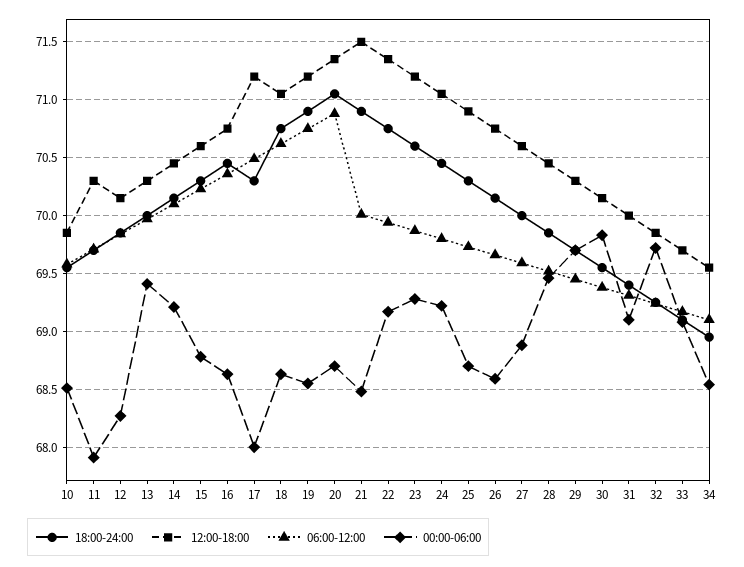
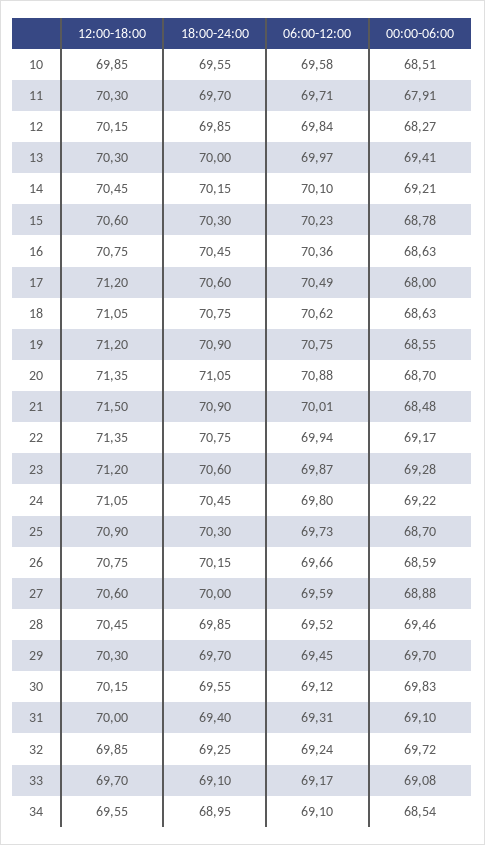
  {
    "18:00-24:00": {
      "10": 69.55,
      "11": 69.7,
      "12": 69.85,
      "13": 70,
      "14": 70.15,
      "15": 70.3,
      "16": 70.45,
-     "17": 70.3,
+     "17": 70.6,
      "18": 70.75,
      "19": 70.9,
      "20": 71.05,
      "21": 70.9,
      "22": 70.75,
      "23": 70.6,
      "24": 70.45,
      "25": 70.3,
      "26": 70.15,
      "27": 70,
      "28": 69.85,
      "29": 69.7,
      "30": 69.55,
      "31": 69.4,
      "32": 69.25,
      "33": 69.1,
      "34": 68.95
    },
    "12:00-18:00": {
      "10": 69.85,
      "11": 70.3,
      "12": 70.15,
      "13": 70.3,
      "14": 70.45,
      "15": 70.6,
      "16": 70.75,
      "17": 71.2,
      "18": 71.05,
      "19": 71.2,
      "20": 71.35,
      "21": 71.5,
      "22": 71.35,
      "23": 71.2,
      "24": 71.05,
      "25": 70.9,
      "26": 70.75,
      "27": 70.6,
      "28": 70.45,
      "29": 70.3,
      "30": 70.15,
      "31": 70,
      "32": 69.85,
      "33": 69.7,
      "34": 69.55
    },
    "06:00-12:00": {
      "10": 69.58,
      "11": 69.71,
      "12": 69.84,
      "13": 69.97,
      "14": 70.1,
      "15": 70.23,
      "16": 70.36,
      "17": 70.49,
      "18": 70.62,
      "19": 70.75,
      "20": 70.88,
      "21": 70.01,
      "22": 69.94,
      "23": 69.87,
      "24": 69.8,
      "25": 69.73,
      "26": 69.66,
      "27": 69.59,
      "28": 69.52,
      "29": 69.45,
-     "30": 69.4,
+     "30": 69.12,
      "31": 69.31,
      "32": 69.24,
      "33": 69.17,
      "34": 69.1
    },
    "00:00-06:00": {
      "10": 68.51,
      "11": 67.91,
      "12": 68.27,
      "13": 69.41,
      "14": 69.21,
      "15": 68.78,
      "16": 68.63,
      "17": 68,
      "18": 68.63,
      "19": 68.55,
      "20": 68.7,
      "21": 68.48,
      "22": 69.17,
      "23": 69.28,
      "24": 69.22,
      "25": 68.7,
      "26": 68.59,
      "27": 68.88,
      "28": 69.46,
      "29": 69.7,
      "30": 69.83,
      "31": 69.1,
      "32": 69.72,
      "33": 69.08,
      "34": 68.54
    }
  }

